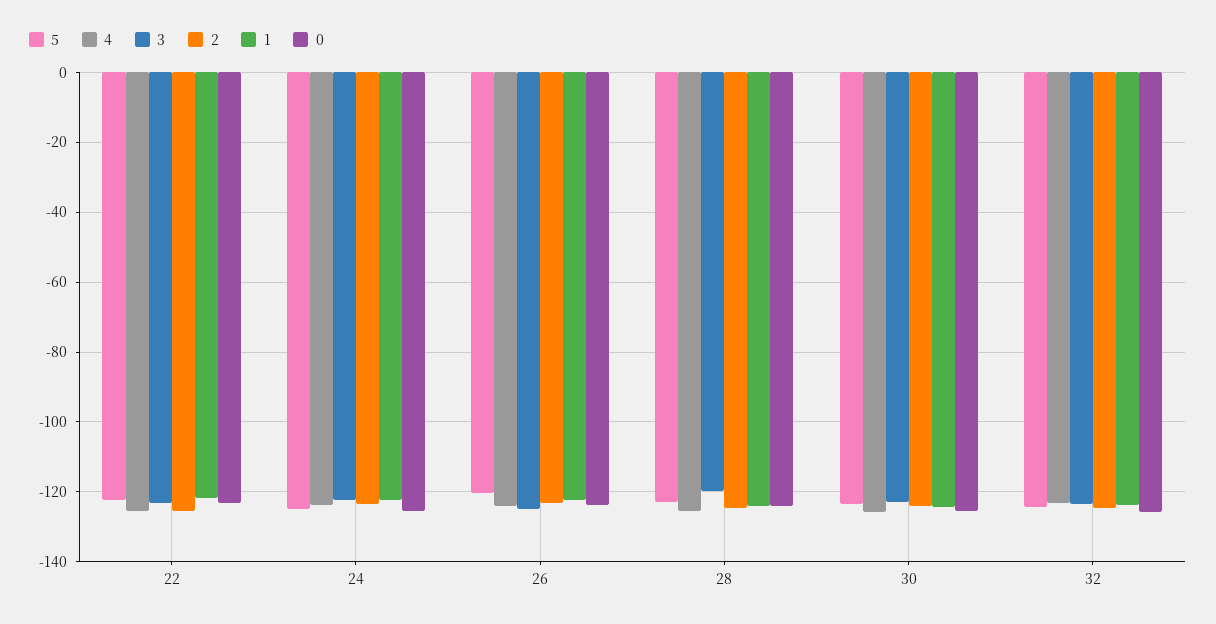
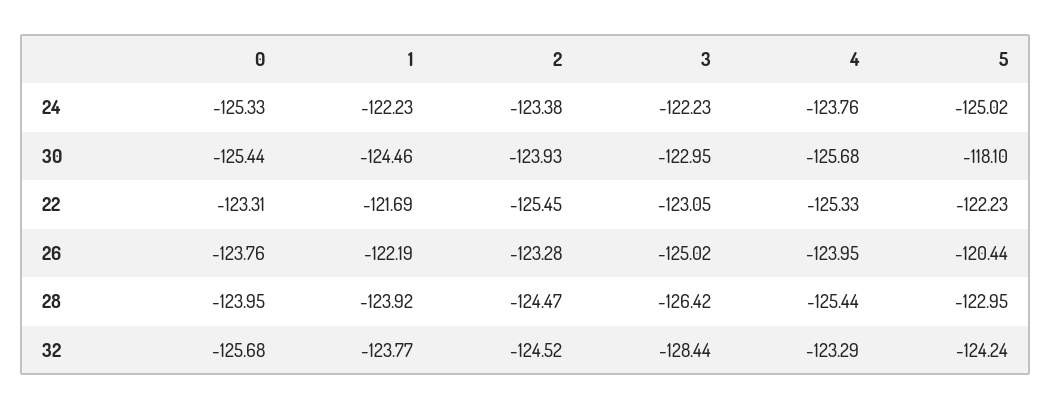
  {
    "5": {
      "22": -122.23,
      "24": -125.02,
      "26": -120.44,
      "28": -122.95,
-     "30": -124,
+     "30": -118.1,
      "32": -124.24
    },
    "4": {
      "22": -125.33,
      "24": -123.76,
      "26": -123.95,
      "28": -125.44,
      "30": -125.68,
      "32": -123.29
    },
    "3": {
      "22": -123.05,
      "24": -122.23,
      "26": -125.02,
-     "28": -120,
+     "28": -126.42,
      "30": -122.95,
-     "32": -124
+     "32": -128.44
    },
    "2": {
      "22": -125.45,
      "24": -123.38,
      "26": -123.28,
      "28": -124.47,
      "30": -123.93,
      "32": -124.52
    },
    "1": {
      "22": -121.69,
      "24": -122.23,
      "26": -122.19,
      "28": -123.92,
      "30": -124.46,
      "32": -123.77
    },
    "0": {
      "22": -123.31,
      "24": -125.33,
      "26": -123.76,
      "28": -123.95,
      "30": -125.44,
      "32": -125.68
    }
  }

